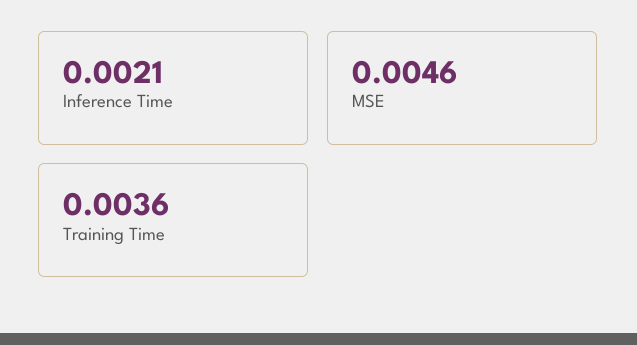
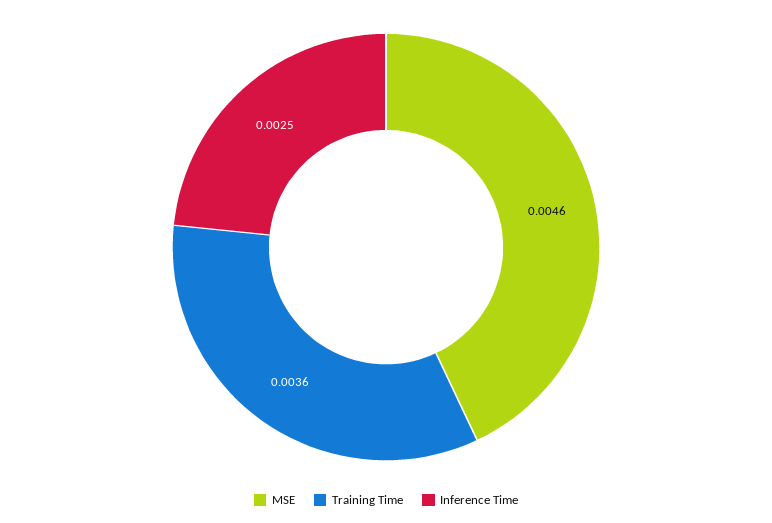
  {
-   "Inference Time": 0.0021,
+   "Inference Time": 0.0025,
    "MSE": 0.0046,
    "Training Time": 0.0036
  }

